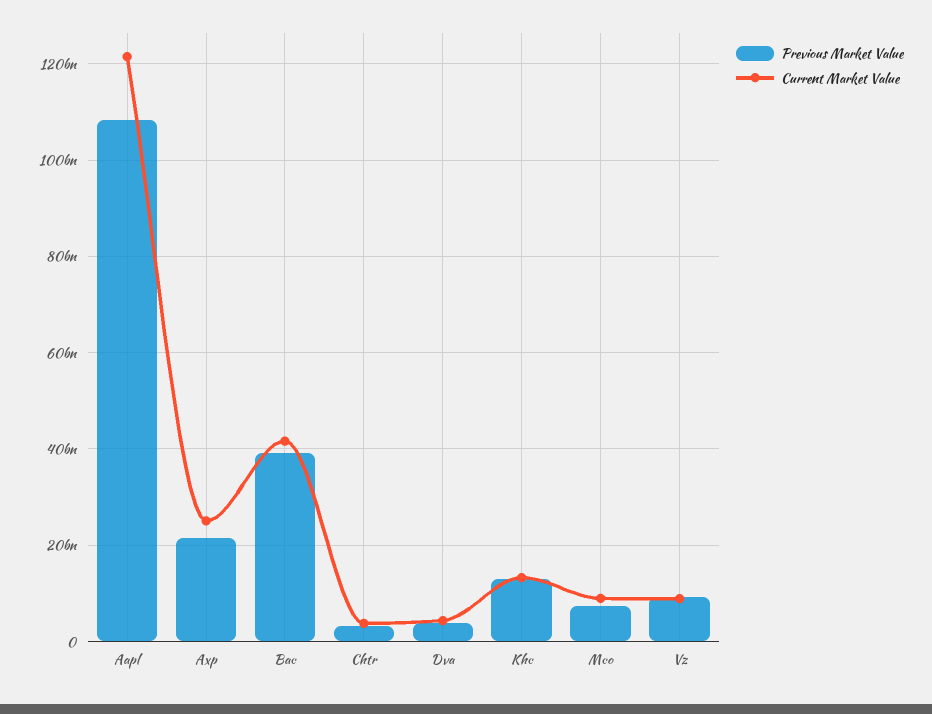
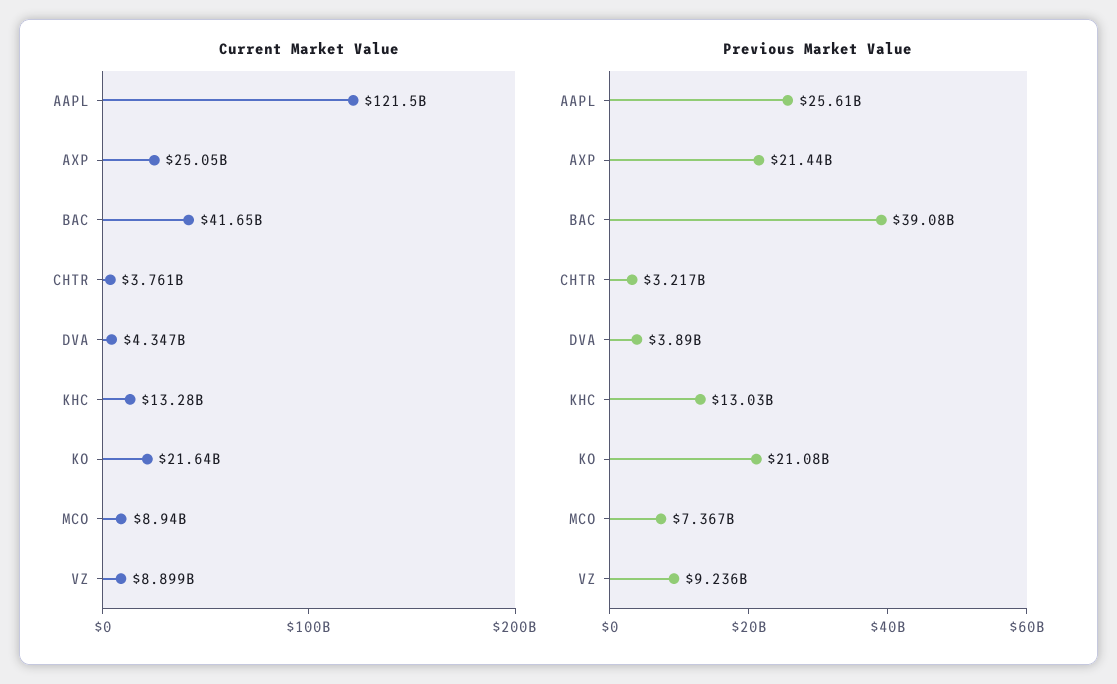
  {
    "Previous Market Value": {
-     "Aapl": 108000000000,
+     "Aapl": 25610000000,
      "Axp": 21440000000,
      "Bac": 39080000000,
      "Chtr": 3217000000,
      "Dva": 3890000000,
      "Khc": 13030000000,
      "Mco": 7367000000,
-     "Vz": 9236000000
+     "Vz": 9236000000,
+     "KO": 21080000000
    },
    "Current Market Value": {
      "Aapl": 121500000000,
      "Axp": 25050000000,
      "Bac": 41650000000,
      "Chtr": 3761000000,
      "Dva": 4347000000,
      "Khc": 13280000000,
      "Mco": 8940000000,
-     "Vz": 8899000000
+     "Vz": 8899000000,
+     "KO": 21640000000
    }
  }

